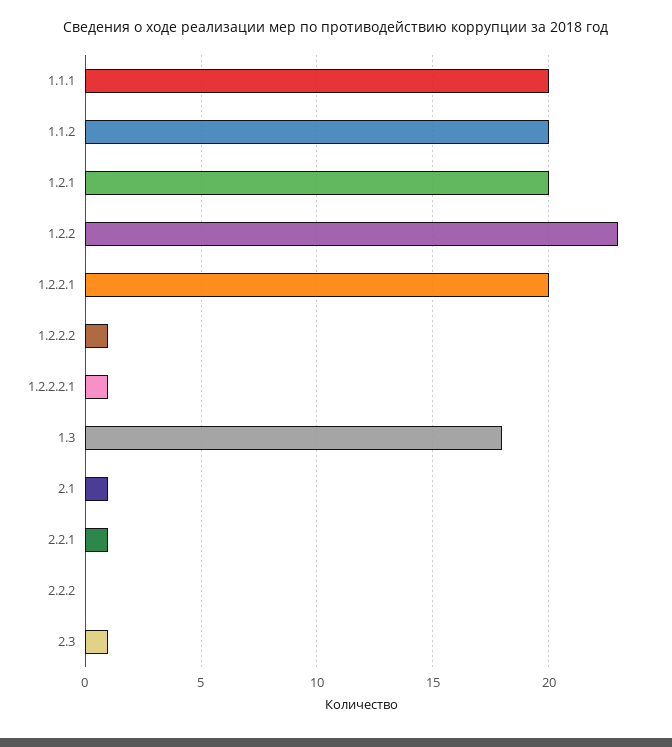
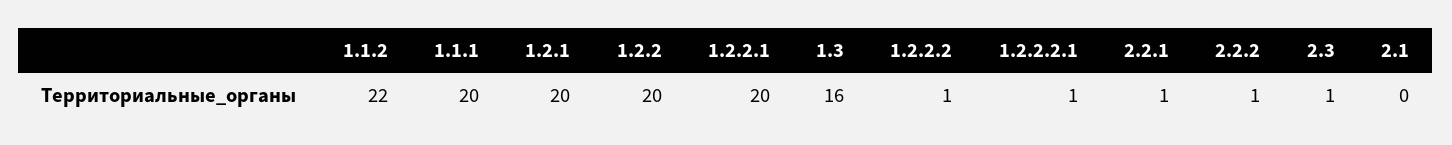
  {
    "1.1.1": 20,
-   "1.1.2": 20,
+   "1.1.2": 22,
    "1.2.1": 20,
-   "1.2.2": 23,
+   "1.2.2": 20,
    "1.2.2.1": 20,
    "1.2.2.2": 1,
    "1.2.2.2.1": 1,
-   "1.3": 18,
+   "1.3": 16,
-   "2.1": 1,
+   "2.1": 0,
    "2.2.1": 1,
-   "2.2.2": 0,
+   "2.2.2": 1,
    "2.3": 1
  }

